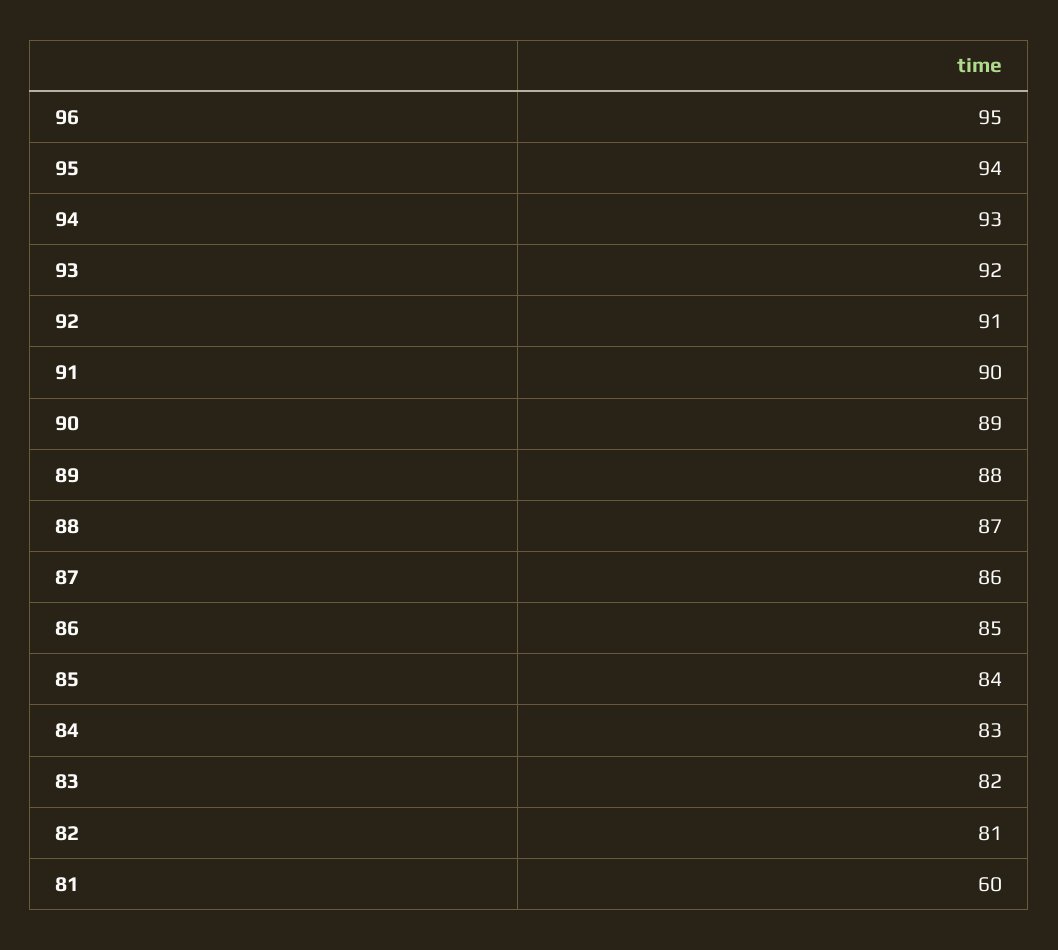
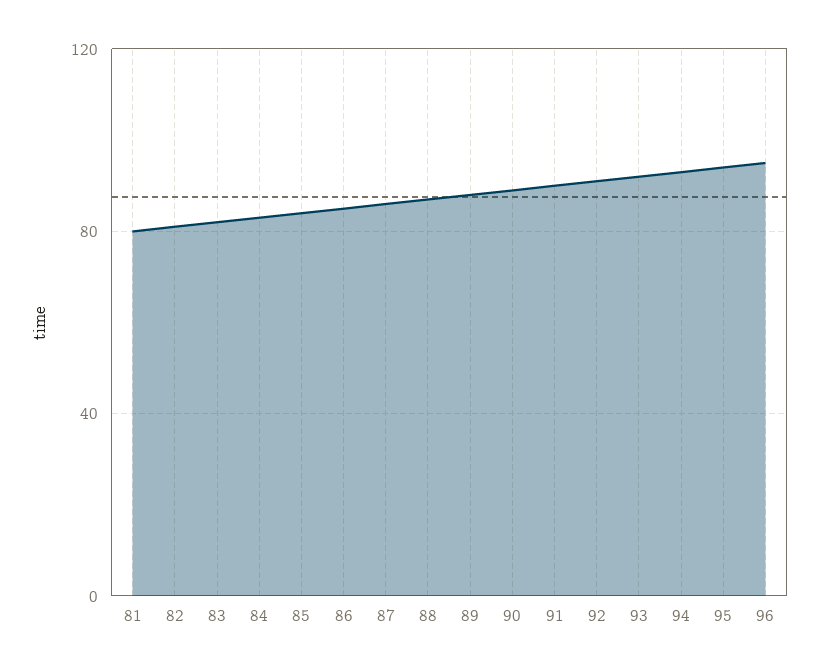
  {
    "96": 95,
    "95": 94,
    "94": 93,
    "93": 92,
    "92": 91,
    "91": 90,
    "90": 89,
    "89": 88,
    "88": 87,
    "87": 86,
    "86": 85,
    "85": 84,
    "84": 83,
    "83": 82,
    "82": 81,
-   "81": 60
+   "81": 80
  }

